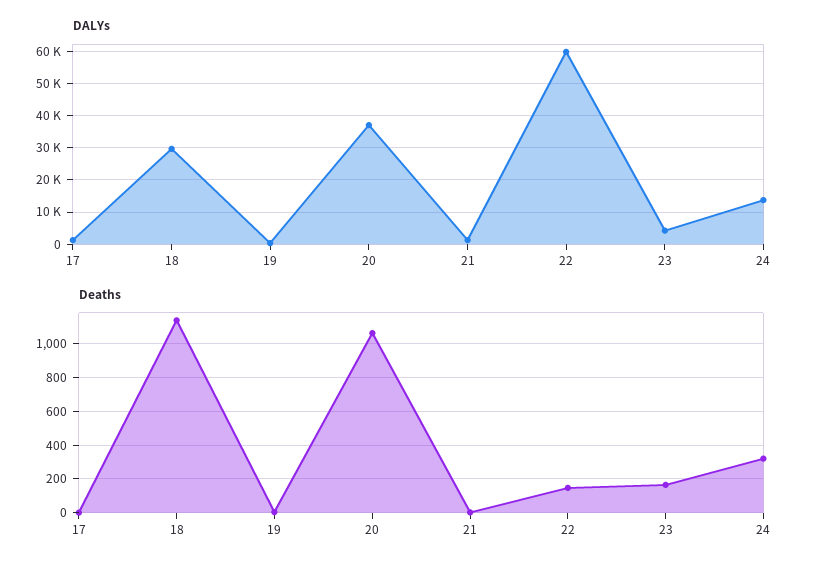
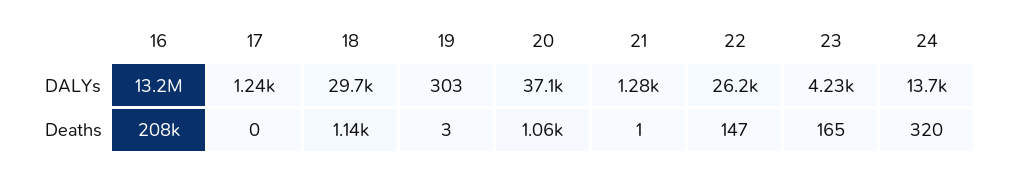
  {
    "DALYs": {
      "17": 1240,
      "18": 29700,
      "19": 303,
      "20": 37100,
      "21": 1280,
-     "22": 60000,
+     "22": 26200,
      "23": 4230,
-     "24": 13700
+     "24": 13700,
+     "16": 13200000
    },
    "Deaths": {
      "17": 0,
      "18": 1140,
      "19": 3,
      "20": 1060,
      "21": 1,
      "22": 147,
      "23": 165,
-     "24": 320
+     "24": 320,
+     "16": 208000
    }
  }

